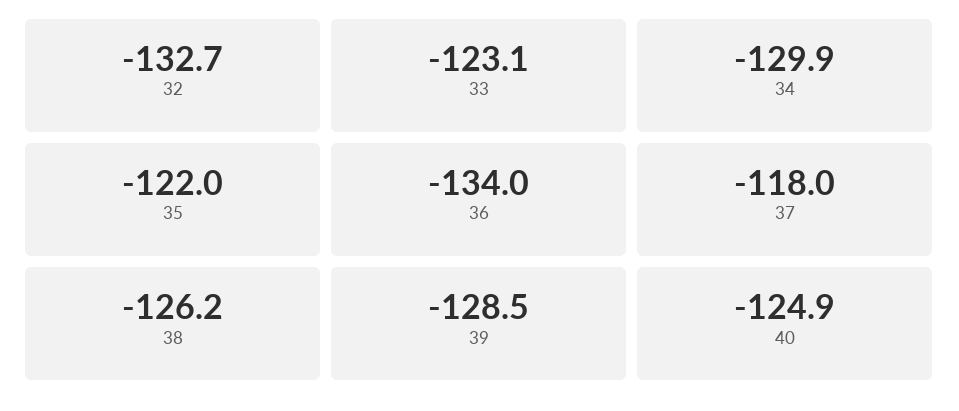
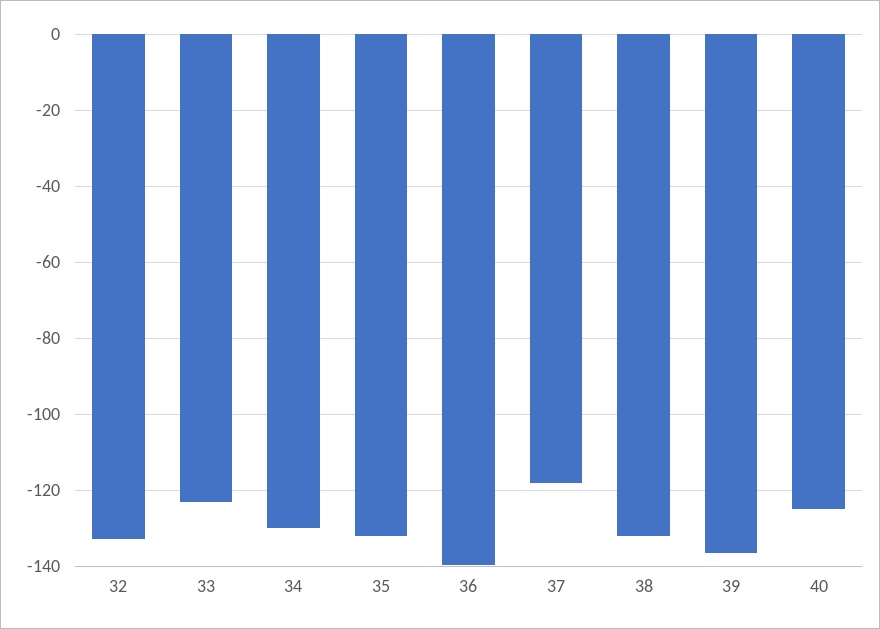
  {
    "32": -132.7,
    "33": -123.1,
    "34": -129.9,
-   "35": -122,
+   "35": -132,
-   "36": -134,
+   "36": -140,
    "37": -118,
-   "38": -126.2,
+   "38": -132,
-   "39": -128.5,
+   "39": -136,
    "40": -124.9
  }

